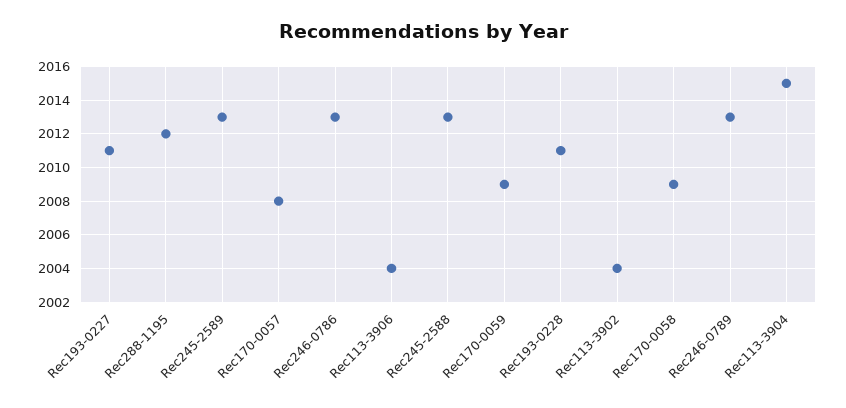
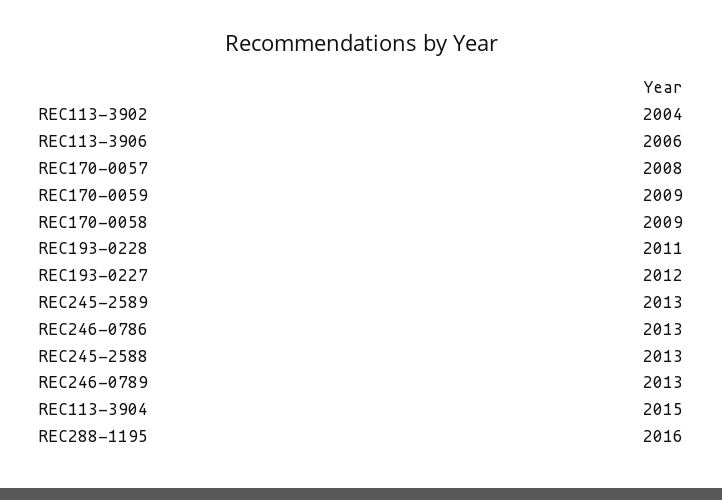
  {
-   "Rec193-0227": 2011,
+   "Rec193-0227": 2012,
-   "Rec288-1195": 2012,
+   "Rec288-1195": 2016,
    "Rec245-2589": 2013,
    "Rec170-0057": 2008,
    "Rec246-0786": 2013,
-   "Rec113-3906": 2004,
+   "Rec113-3906": 2006,
    "Rec245-2588": 2013,
    "Rec170-0059": 2009,
    "Rec193-0228": 2011,
    "Rec113-3902": 2004,
    "Rec170-0058": 2009,
    "Rec246-0789": 2013,
    "Rec113-3904": 2015
  }

